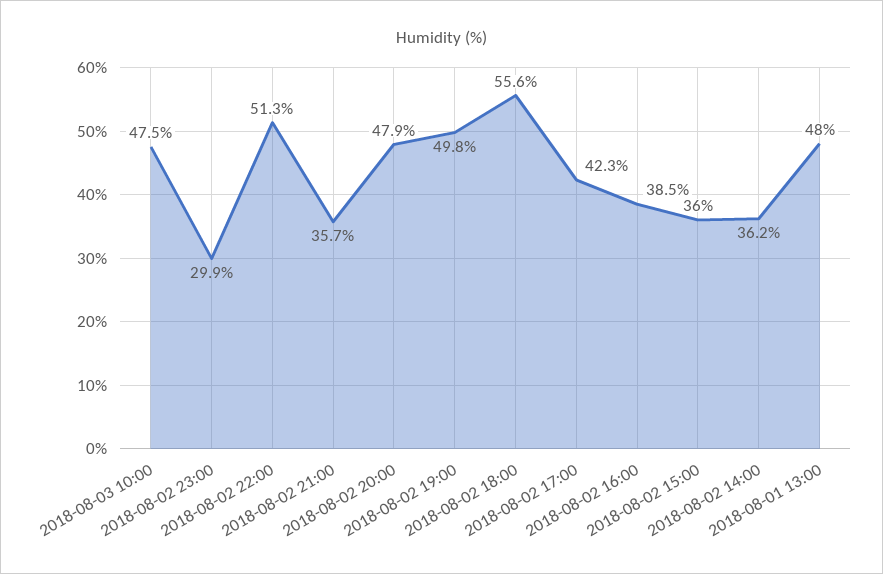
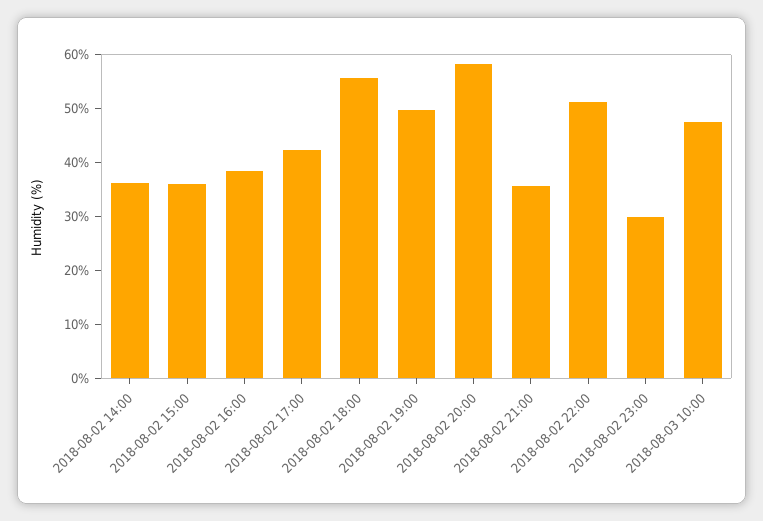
  {
    "2018-08-03 10:00": 47.5,
    "2018-08-02 23:00": 29.9,
    "2018-08-02 22:00": 51.3,
    "2018-08-02 21:00": 35.7,
-   "2018-08-02 20:00": 47.9,
+   "2018-08-02 20:00": 58,
    "2018-08-02 19:00": 49.8,
    "2018-08-02 18:00": 55.6,
    "2018-08-02 17:00": 42.3,
    "2018-08-02 16:00": 38.5,
    "2018-08-02 15:00": 36,
-   "2018-08-02 14:00": 36.2,
+   "2018-08-02 14:00": 36.2
-   "2018-08-01 13:00": 48
  }

